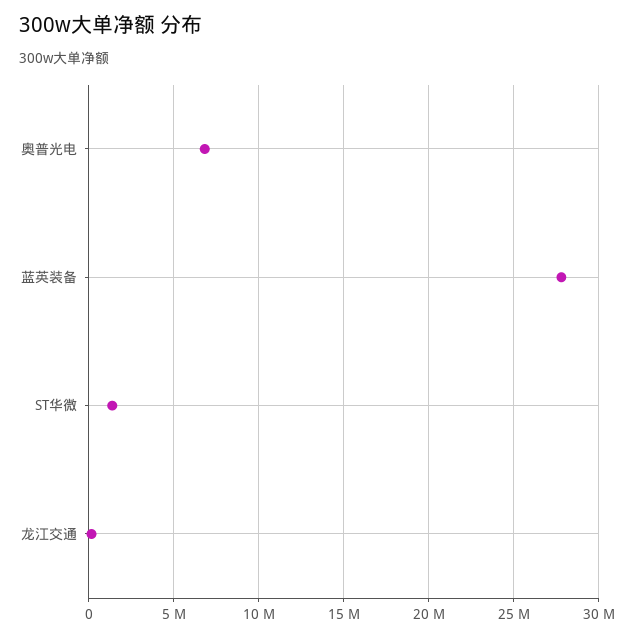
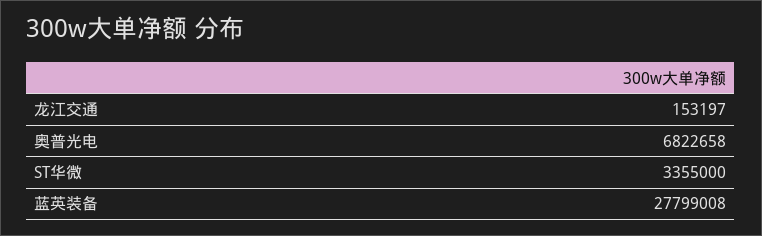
  {
    "奥普光电": 6822658,
    "蓝英装备": 27799008,
-   "ST华微": 1500000,
+   "ST华微": 3355000,
    "龙江交通": 153197
  }

